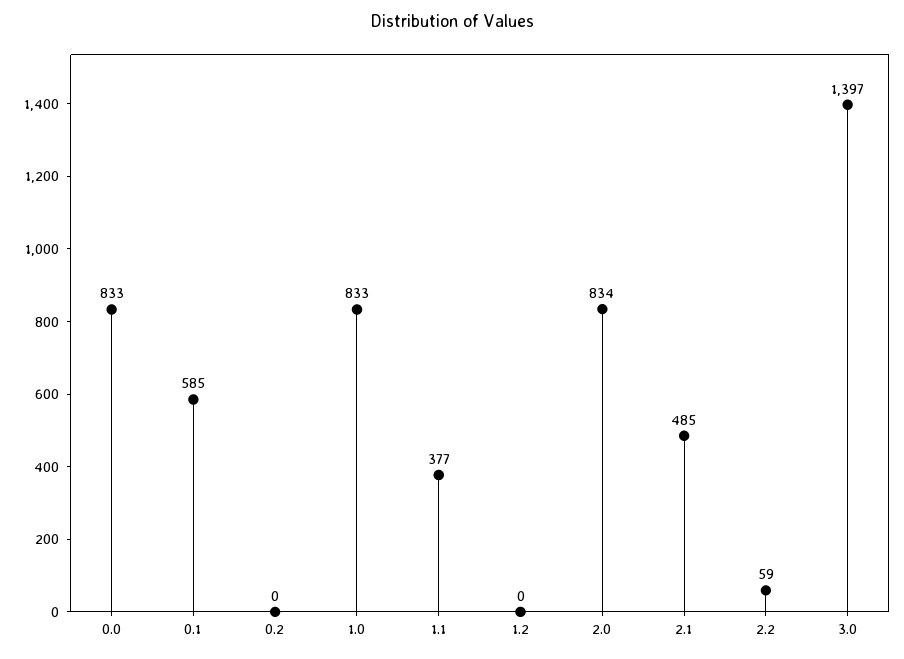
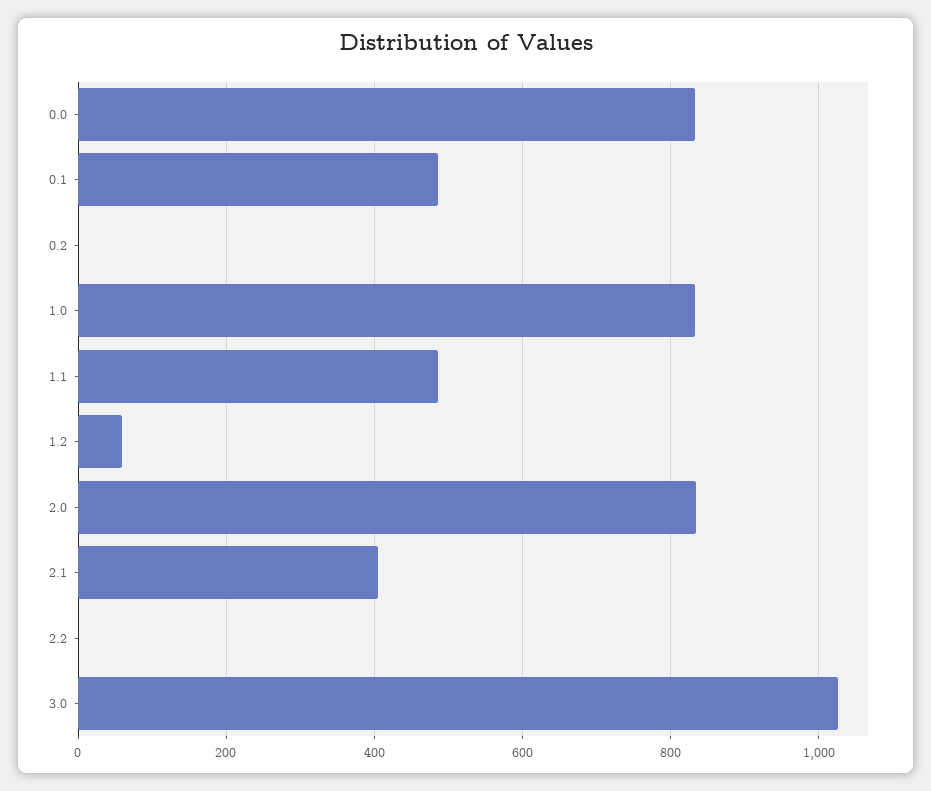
  {
    "0.0": 833,
-   "0.1": 585,
+   "0.1": 480,
    "0.2": 0,
    "1.0": 833,
-   "1.1": 377,
+   "1.1": 480,
-   "1.2": 0,
+   "1.2": 60,
    "2.0": 834,
-   "2.1": 485,
+   "2.1": 400,
-   "2.2": 59,
+   "2.2": 0,
-   "3.0": 1397
+   "3.0": 1020
  }

